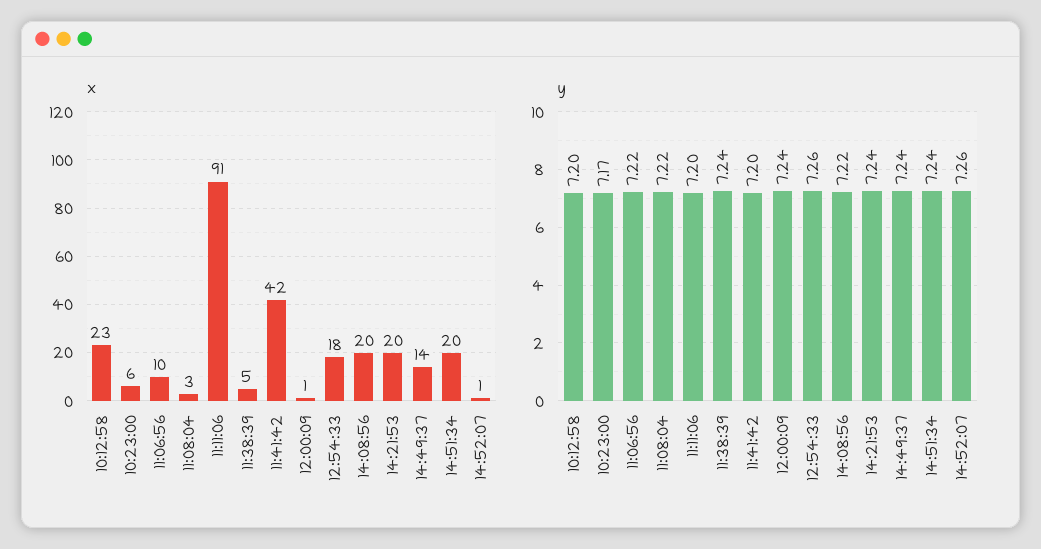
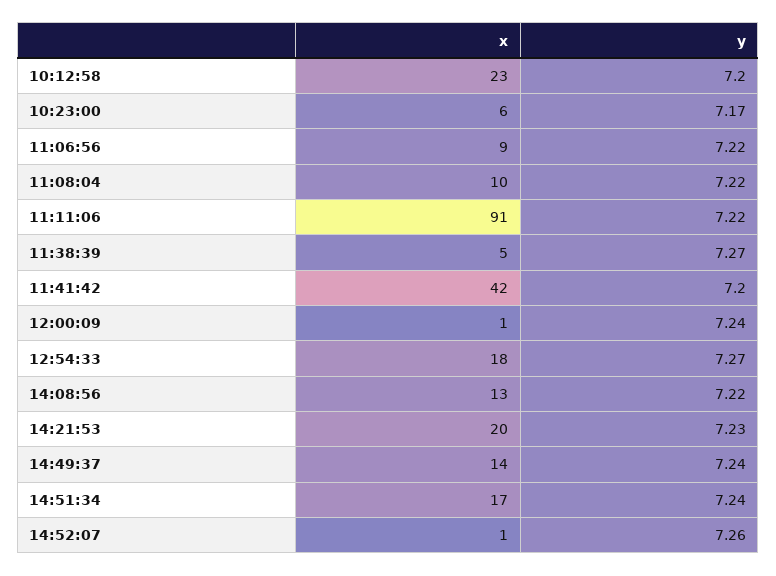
  {
    "x": {
      "10:12:58": 23,
      "10:23:00": 6,
-     "11:06:56": 10,
+     "11:06:56": 9,
-     "11:08:04": 3,
+     "11:08:04": 10,
      "11:11:06": 91,
      "11:38:39": 5,
      "11:41:42": 42,
      "12:00:09": 1,
      "12:54:33": 18,
-     "14:08:56": 20,
+     "14:08:56": 13,
      "14:21:53": 20,
      "14:49:37": 14,
-     "14:51:34": 20,
+     "14:51:34": 17,
      "14:52:07": 1
    },
    "y": {
      "10:12:58": 7.2,
      "10:23:00": 7.17,
      "11:06:56": 7.22,
      "11:08:04": 7.22,
-     "11:11:06": 7.2,
+     "11:11:06": 7.22,
-     "11:38:39": 7.24,
+     "11:38:39": 7.27,
      "11:41:42": 7.2,
      "12:00:09": 7.24,
-     "12:54:33": 7.26,
+     "12:54:33": 7.27,
      "14:08:56": 7.22,
-     "14:21:53": 7.24,
+     "14:21:53": 7.23,
      "14:49:37": 7.24,
      "14:51:34": 7.24,
      "14:52:07": 7.26
    }
  }

